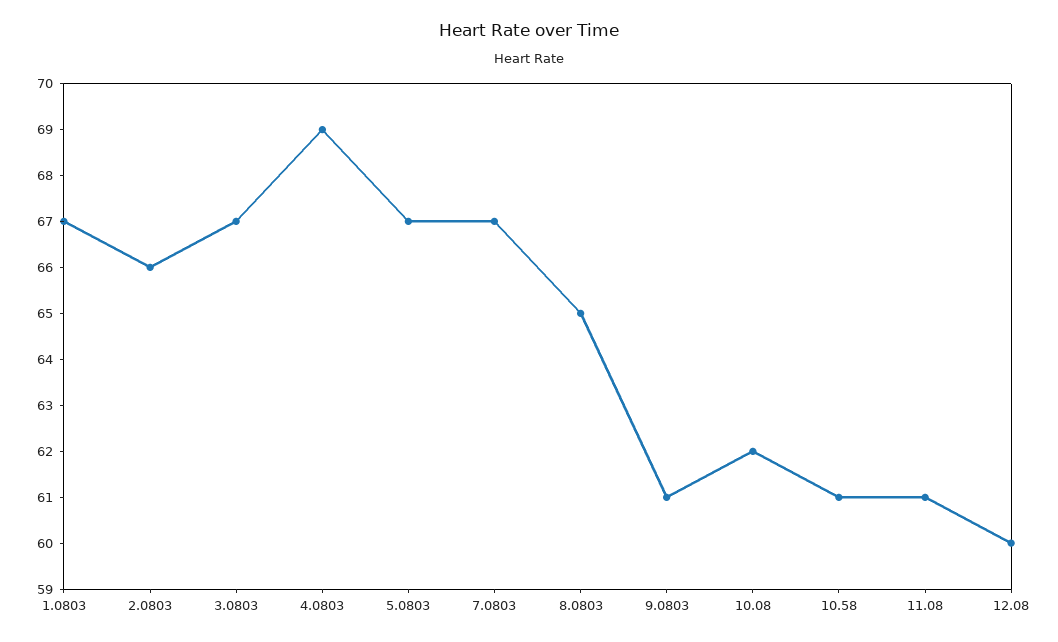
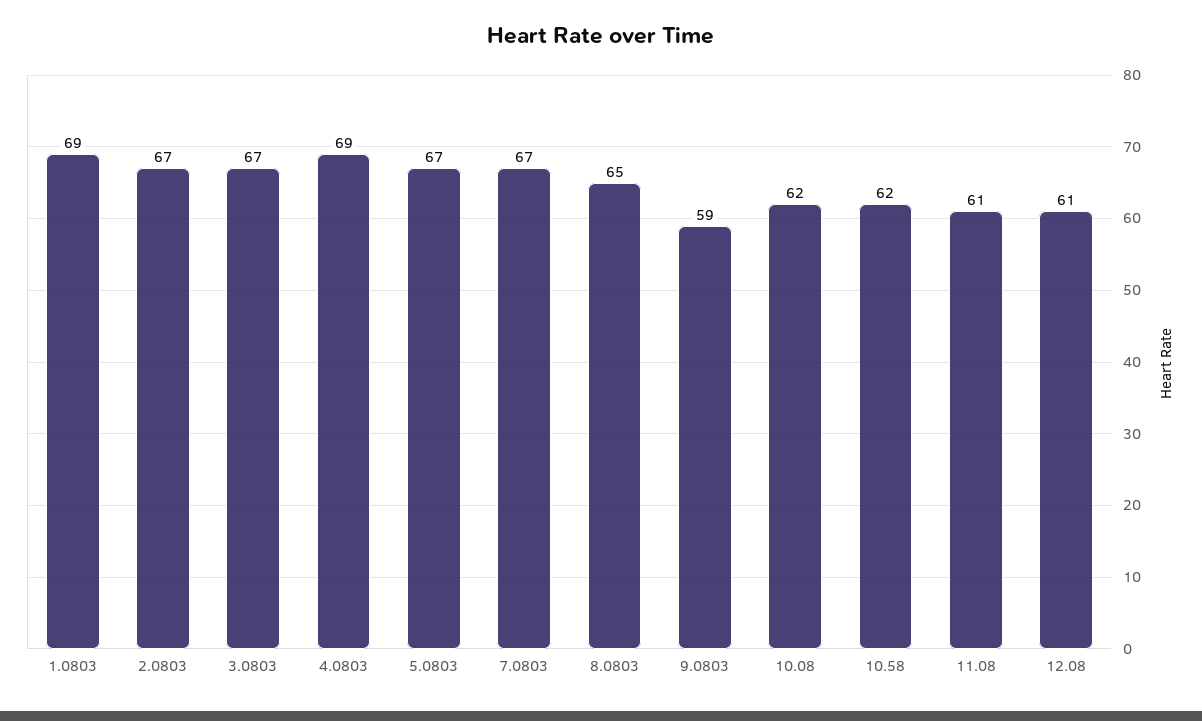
  {
-   "1.0803": 67,
+   "1.0803": 69,
-   "2.0803": 66,
+   "2.0803": 67,
    "3.0803": 67,
    "4.0803": 69,
    "5.0803": 67,
    "7.0803": 67,
    "8.0803": 65,
-   "9.0803": 61,
+   "9.0803": 59,
    "10.08": 62,
-   "10.58": 61,
+   "10.58": 62,
    "11.08": 61,
-   "12.08": 60
+   "12.08": 61
  }

